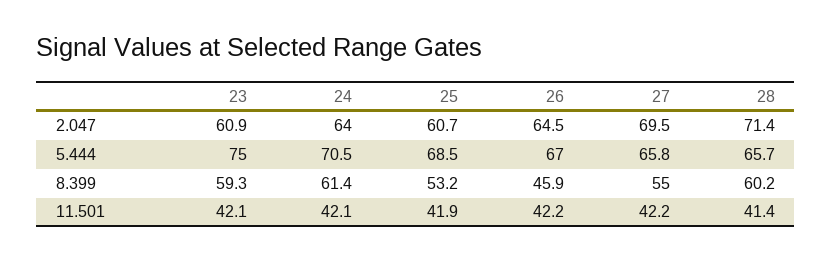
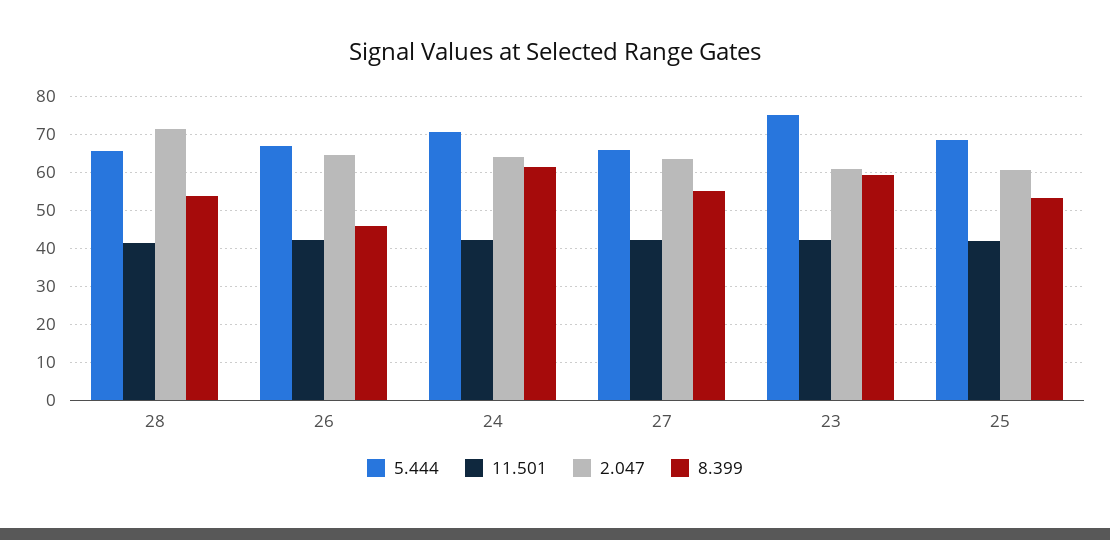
  {
    "2.047": {
      "23": 60.9,
      "24": 64,
      "25": 60.7,
      "26": 64.5,
-     "27": 69.5,
+     "27": 64,
      "28": 71.4
    },
    "5.444": {
      "23": 75,
      "24": 70.5,
      "25": 68.5,
      "26": 67,
      "27": 65.8,
      "28": 65.7
    },
    "8.399": {
      "23": 59.3,
      "24": 61.4,
      "25": 53.2,
      "26": 45.9,
      "27": 55,
-     "28": 60.2
+     "28": 54
    },
    "11.501": {
      "23": 42.1,
      "24": 42.1,
      "25": 41.9,
      "26": 42.2,
      "27": 42.2,
      "28": 41.4
    }
  }

